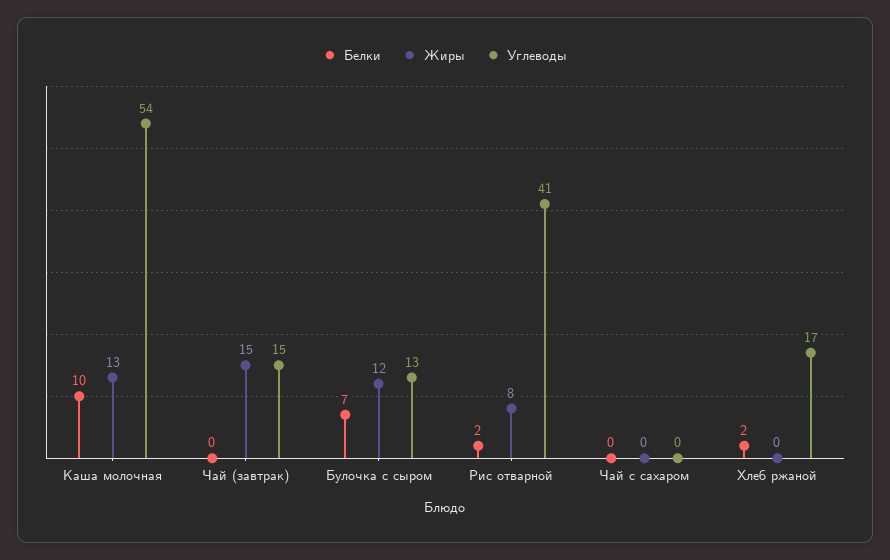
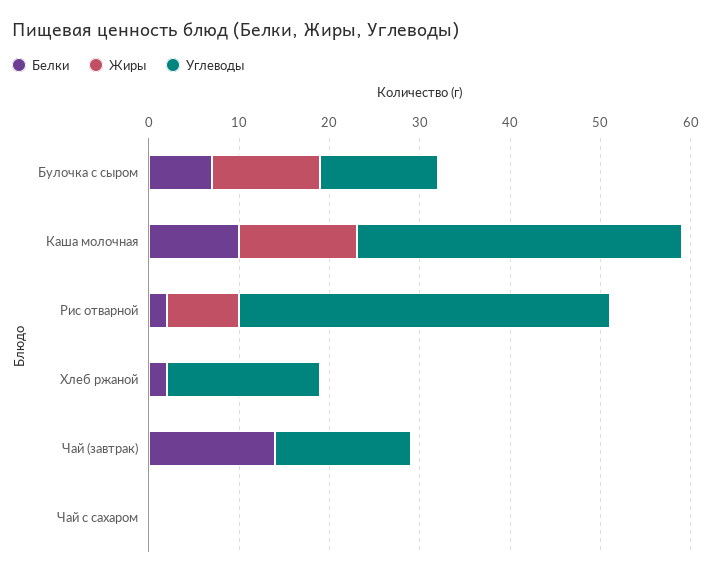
  {
    "Белки": {
      "Каша молочная": 10,
-     "Чай (завтрак)": 0,
+     "Чай (завтрак)": 14,
      "Булочка с сыром": 7,
      "Рис отварной": 2,
      "Чай с сахаром": 0,
      "Хлеб ржаной": 2
    },
    "Жиры": {
      "Каша молочная": 13,
-     "Чай (завтрак)": 15,
+     "Чай (завтрак)": 0,
      "Булочка с сыром": 12,
      "Рис отварной": 8,
      "Чай с сахаром": 0,
      "Хлеб ржаной": 0
    },
    "Углеводы": {
-     "Каша молочная": 54,
+     "Каша молочная": 36,
      "Чай (завтрак)": 15,
      "Булочка с сыром": 13,
      "Рис отварной": 41,
      "Чай с сахаром": 0,
      "Хлеб ржаной": 17
    }
  }

